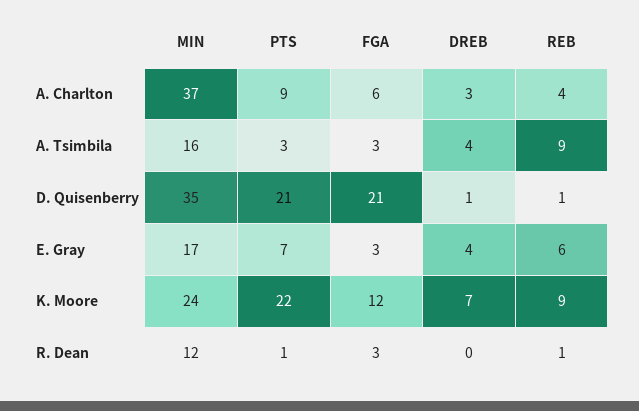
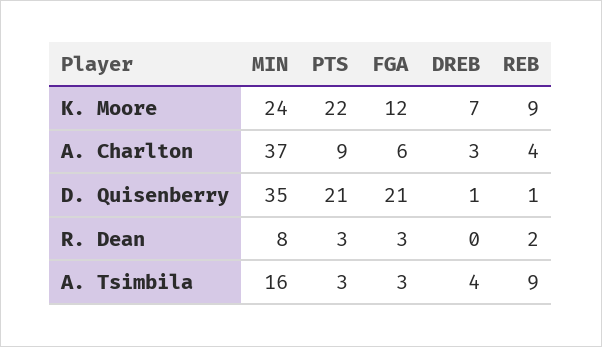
  {
    "MIN": {
      "A. Charlton": 37,
      "A. Tsimbila": 16,
      "D. Quisenberry": 35,
-     "E. Gray": 17,
      "K. Moore": 24,
-     "R. Dean": 12
+     "R. Dean": 8
    },
    "PTS": {
      "A. Charlton": 9,
      "A. Tsimbila": 3,
      "D. Quisenberry": 21,
-     "E. Gray": 7,
      "K. Moore": 22,
-     "R. Dean": 1
+     "R. Dean": 3
    },
    "FGA": {
      "A. Charlton": 6,
      "A. Tsimbila": 3,
      "D. Quisenberry": 21,
-     "E. Gray": 3,
      "K. Moore": 12,
      "R. Dean": 3
    },
    "DREB": {
      "A. Charlton": 3,
      "A. Tsimbila": 4,
      "D. Quisenberry": 1,
-     "E. Gray": 4,
      "K. Moore": 7,
      "R. Dean": 0
    },
    "REB": {
      "A. Charlton": 4,
      "A. Tsimbila": 9,
      "D. Quisenberry": 1,
-     "E. Gray": 6,
      "K. Moore": 9,
-     "R. Dean": 1
+     "R. Dean": 2
    }
  }

